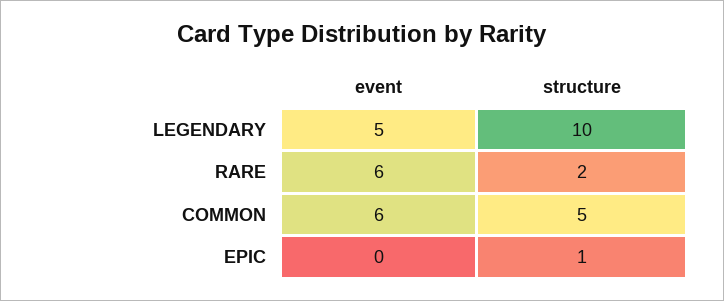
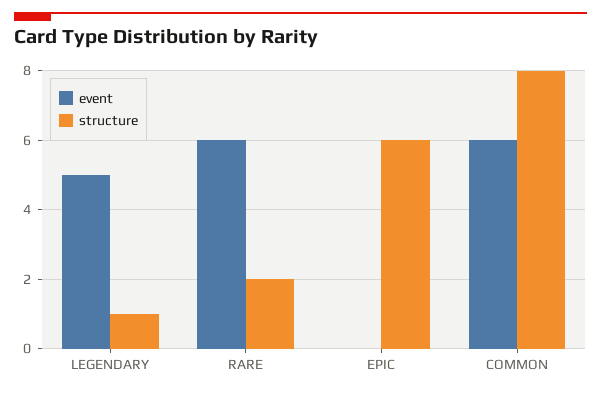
  {
    "event": {
      "LEGENDARY": 5,
      "RARE": 6,
      "COMMON": 6,
      "EPIC": 0
    },
    "structure": {
-     "LEGENDARY": 10,
+     "LEGENDARY": 1,
      "RARE": 2,
-     "COMMON": 5,
+     "COMMON": 8,
-     "EPIC": 1
+     "EPIC": 6
    }
  }

